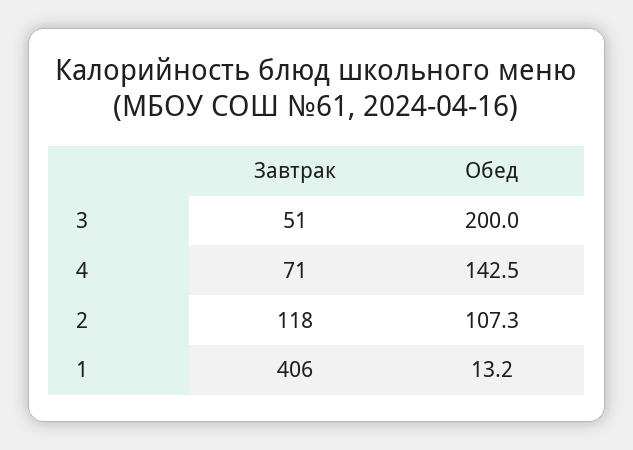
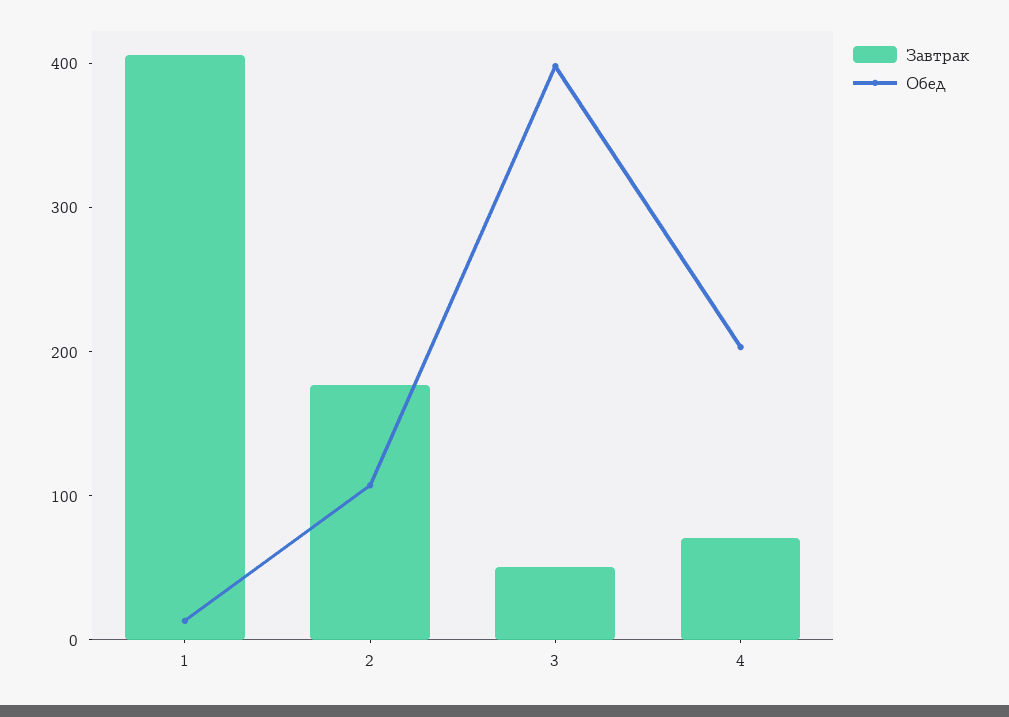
  {
    "Завтрак": {
      "3": 51,
      "4": 71,
-     "2": 118,
+     "2": 180,
      "1": 406
    },
    "Обед": {
-     "3": 200,
+     "3": 400,
-     "4": 142.5,
+     "4": 200,
      "2": 107.3,
      "1": 13.2
    }
  }

